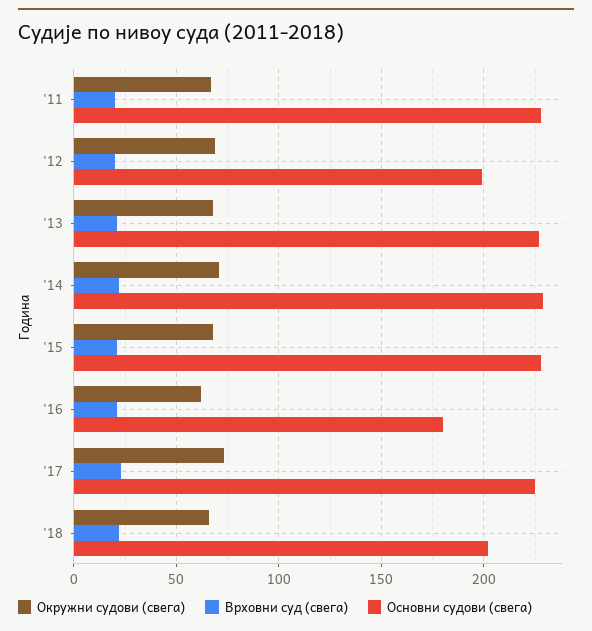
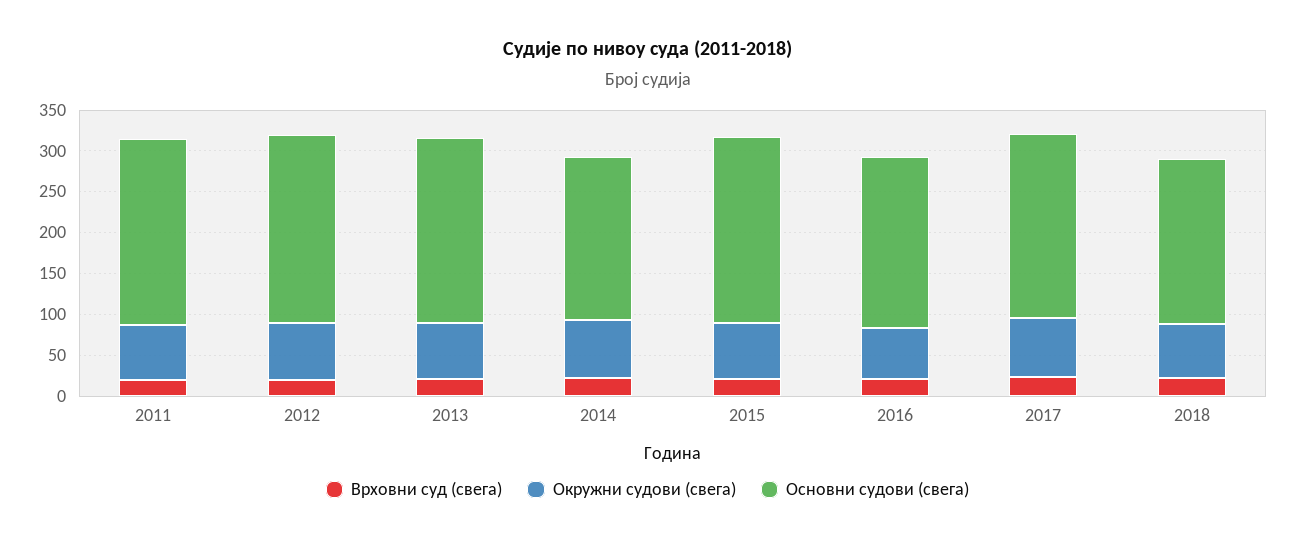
  {
    "Окружни судови (свега)": {
      "'11": 65,
      "'12": 70,
      "'13": 70,
      "'14": 70,
      "'15": 70,
      "'16": 60,
      "'17": 75,
      "'18": 65
    },
    "Врховни суд (свега)": {
      "'11": 20,
      "'12": 20,
      "'13": 20,
      "'14": 20,
      "'15": 20,
      "'16": 20,
      "'17": 25,
      "'18": 20
    },
    "Основни судови (свега)": {
      "'11": 230,
-     "'12": 200,
+     "'12": 230,
      "'13": 225,
-     "'14": 230,
+     "'14": 200,
      "'15": 230,
-     "'16": 180,
+     "'16": 210,
      "'17": 225,
      "'18": 200
    }
  }

